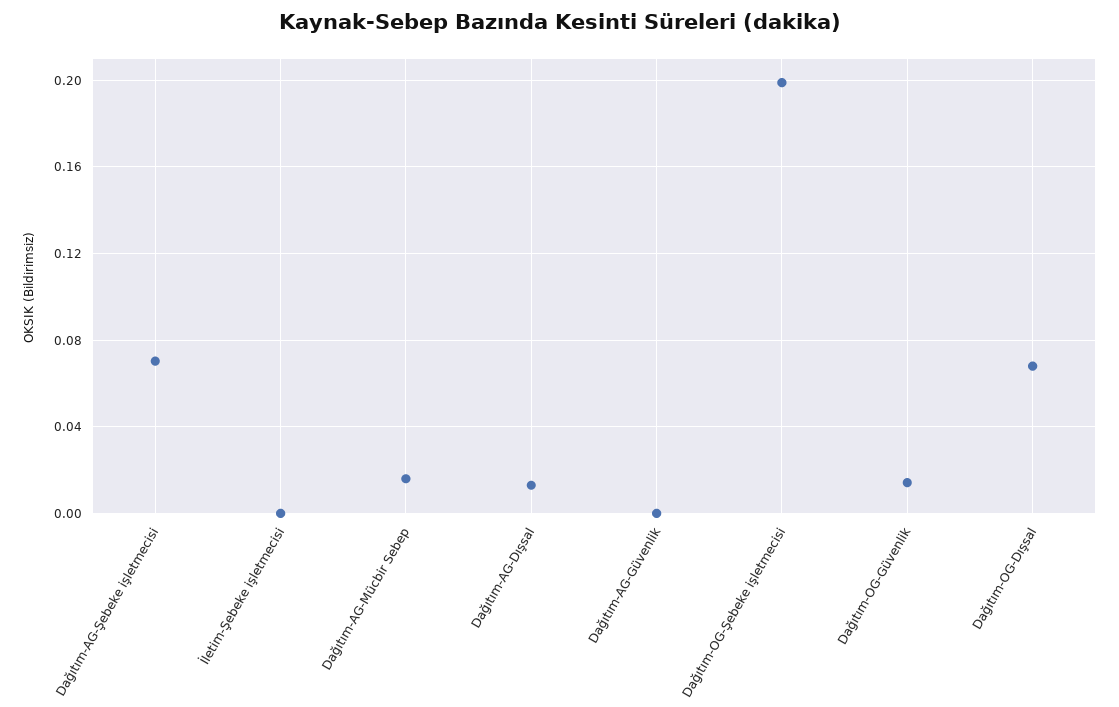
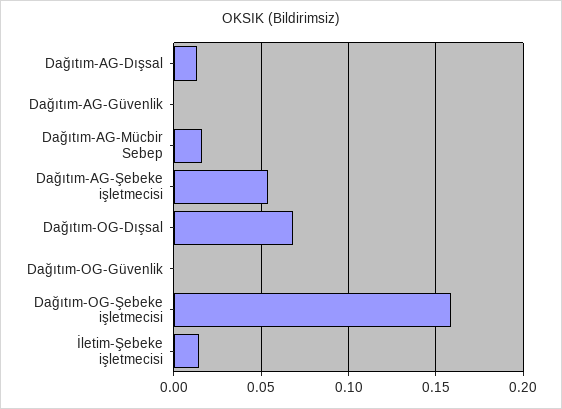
  {
-   "Dağıtım-AG-Şebeke işletmecisi": 0.07,
+   "Dağıtım-AG-Şebeke işletmecisi": 0.055,
-   "İletim-Şebeke işletmecisi": 0,
+   "İletim-Şebeke işletmecisi": 0.015,
    "Dağıtım-AG-Mücbir Sebep": 0.015,
    "Dağıtım-AG-Dışsal": 0.015,
    "Dağıtım-AG-Güvenlik": 0,
-   "Dağıtım-OG-Şebeke işletmecisi": 0.2,
+   "Dağıtım-OG-Şebeke işletmecisi": 0.16,
-   "Dağıtım-OG-Güvenlik": 0.015,
+   "Dağıtım-OG-Güvenlik": 0,
    "Dağıtım-OG-Dışsal": 0.07
  }

